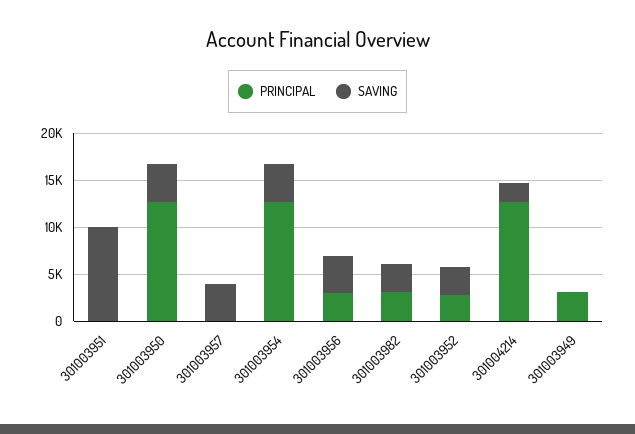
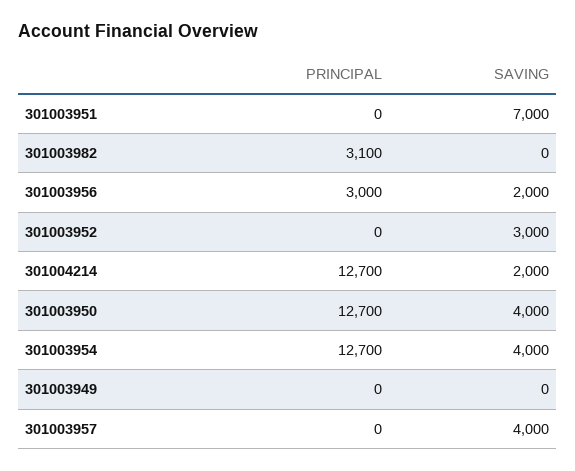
  {
    "PRINCIPAL": {
      "301003951": 0,
      "301003950": 12700,
      "301003957": 0,
      "301003954": 12700,
      "301003956": 3000,
      "301003982": 3100,
-     "301003952": 3000,
+     "301003952": 0,
      "301004214": 12700,
-     "301003949": 3000
+     "301003949": 0
    },
    "SAVING": {
-     "301003951": 10000,
+     "301003951": 7000,
      "301003950": 4000,
      "301003957": 4000,
      "301003954": 4000,
-     "301003956": 4000,
+     "301003956": 2000,
-     "301003982": 3000,
+     "301003982": 0,
      "301003952": 3000,
      "301004214": 2000,
      "301003949": 0
    }
  }

